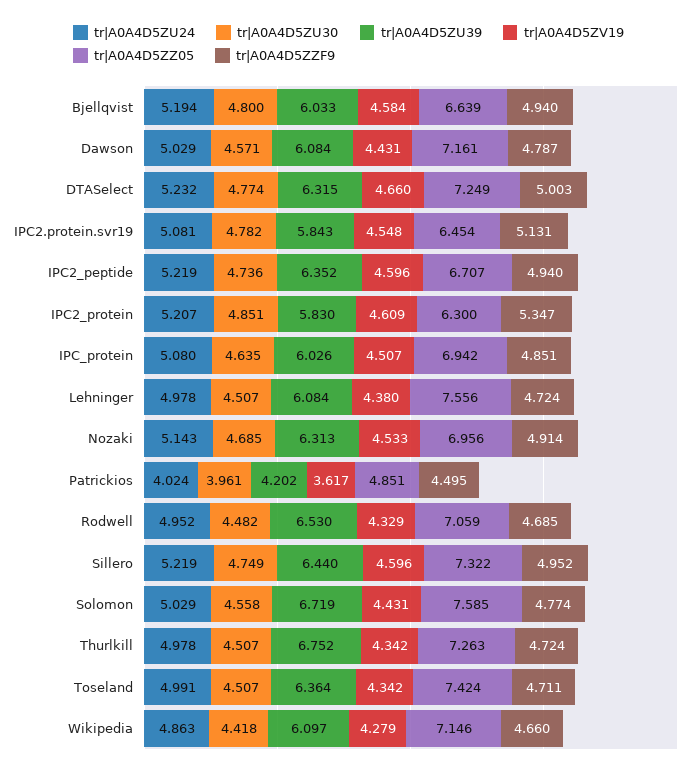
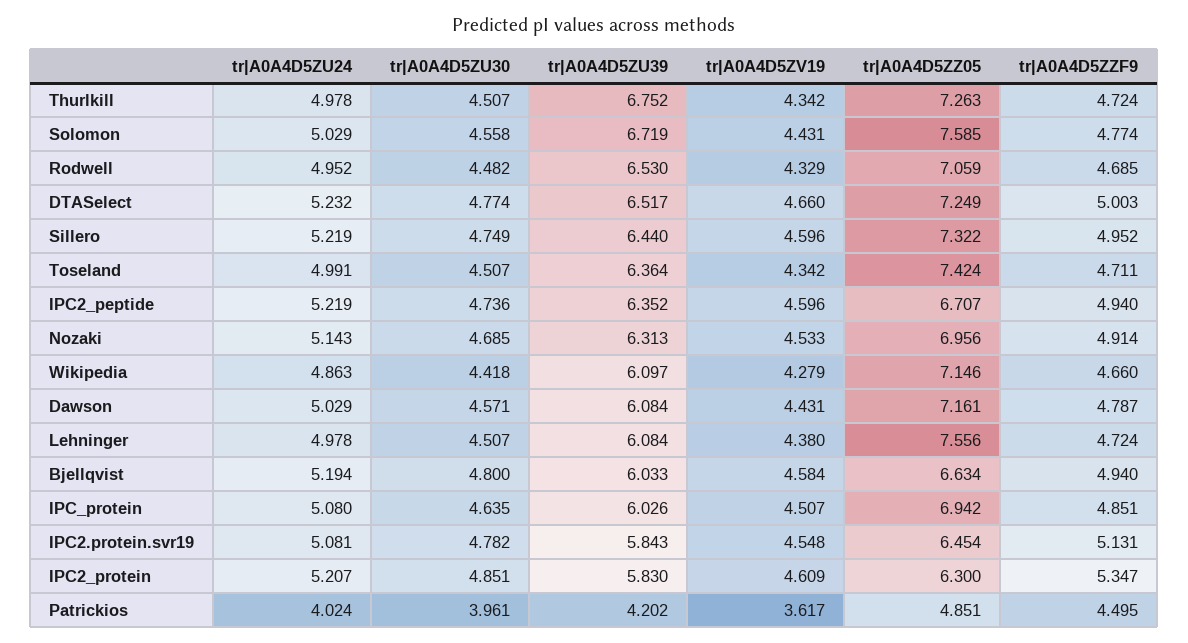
  {
    "tr|A0A4D5ZU24": {
      "Bjellqvist": 5.194,
      "Dawson": 5.029,
      "DTASelect": 5.232,
      "IPC2.protein.svr19": 5.081,
      "IPC2_peptide": 5.219,
      "IPC2_protein": 5.207,
      "IPC_protein": 5.08,
      "Lehninger": 4.978,
      "Nozaki": 5.143,
      "Patrickios": 4.024,
      "Rodwell": 4.952,
      "Sillero": 5.219,
      "Solomon": 5.029,
      "Thurlkill": 4.978,
      "Toseland": 4.991,
      "Wikipedia": 4.863
    },
    "tr|A0A4D5ZU30": {
      "Bjellqvist": 4.8,
      "Dawson": 4.571,
      "DTASelect": 4.774,
      "IPC2.protein.svr19": 4.782,
      "IPC2_peptide": 4.736,
      "IPC2_protein": 4.851,
      "IPC_protein": 4.635,
      "Lehninger": 4.507,
      "Nozaki": 4.685,
      "Patrickios": 3.961,
      "Rodwell": 4.482,
      "Sillero": 4.749,
      "Solomon": 4.558,
      "Thurlkill": 4.507,
      "Toseland": 4.507,
      "Wikipedia": 4.418
    },
    "tr|A0A4D5ZU39": {
      "Bjellqvist": 6.033,
      "Dawson": 6.084,
-     "DTASelect": 6.315,
+     "DTASelect": 6.517,
      "IPC2.protein.svr19": 5.843,
      "IPC2_peptide": 6.352,
      "IPC2_protein": 5.83,
      "IPC_protein": 6.026,
      "Lehninger": 6.084,
      "Nozaki": 6.313,
      "Patrickios": 4.202,
      "Rodwell": 6.53,
      "Sillero": 6.44,
      "Solomon": 6.719,
      "Thurlkill": 6.752,
      "Toseland": 6.364,
      "Wikipedia": 6.097
    },
    "tr|A0A4D5ZV19": {
      "Bjellqvist": 4.584,
      "Dawson": 4.431,
      "DTASelect": 4.66,
      "IPC2.protein.svr19": 4.548,
      "IPC2_peptide": 4.596,
      "IPC2_protein": 4.609,
      "IPC_protein": 4.507,
      "Lehninger": 4.38,
      "Nozaki": 4.533,
      "Patrickios": 3.617,
      "Rodwell": 4.329,
      "Sillero": 4.596,
      "Solomon": 4.431,
      "Thurlkill": 4.342,
      "Toseland": 4.342,
      "Wikipedia": 4.279
    },
    "tr|A0A4D5ZZ05": {
-     "Bjellqvist": 6.639,
+     "Bjellqvist": 6.634,
      "Dawson": 7.161,
      "DTASelect": 7.249,
      "IPC2.protein.svr19": 6.454,
      "IPC2_peptide": 6.707,
      "IPC2_protein": 6.3,
      "IPC_protein": 6.942,
      "Lehninger": 7.556,
      "Nozaki": 6.956,
      "Patrickios": 4.851,
      "Rodwell": 7.059,
      "Sillero": 7.322,
      "Solomon": 7.585,
      "Thurlkill": 7.263,
      "Toseland": 7.424,
      "Wikipedia": 7.146
    },
    "tr|A0A4D5ZZF9": {
      "Bjellqvist": 4.94,
      "Dawson": 4.787,
      "DTASelect": 5.003,
      "IPC2.protein.svr19": 5.131,
      "IPC2_peptide": 4.94,
      "IPC2_protein": 5.347,
      "IPC_protein": 4.851,
      "Lehninger": 4.724,
      "Nozaki": 4.914,
      "Patrickios": 4.495,
      "Rodwell": 4.685,
      "Sillero": 4.952,
      "Solomon": 4.774,
      "Thurlkill": 4.724,
      "Toseland": 4.711,
      "Wikipedia": 4.66
    }
  }

